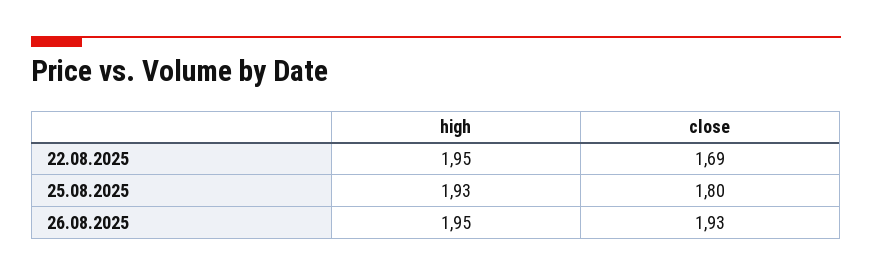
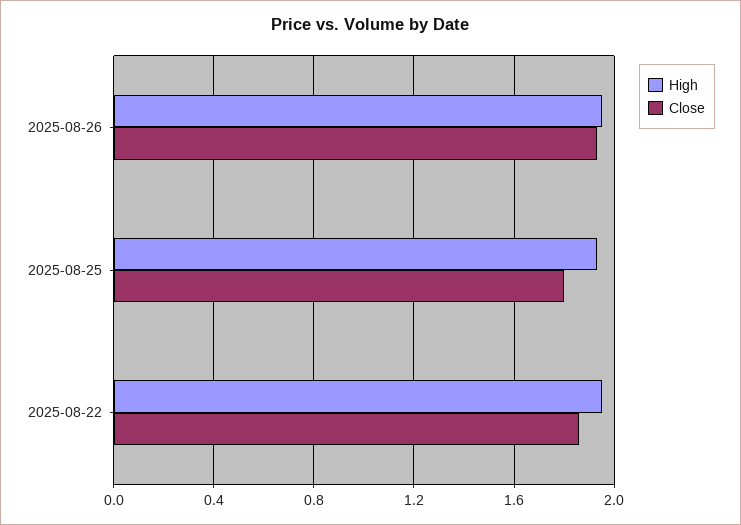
  {
    "high": {
      "22.08.2025": 1.95,
      "25.08.2025": 1.93,
      "26.08.2025": 1.95
    },
    "close": {
-     "22.08.2025": 1.69,
+     "22.08.2025": 1.85,
      "25.08.2025": 1.8,
      "26.08.2025": 1.93
    }
  }

